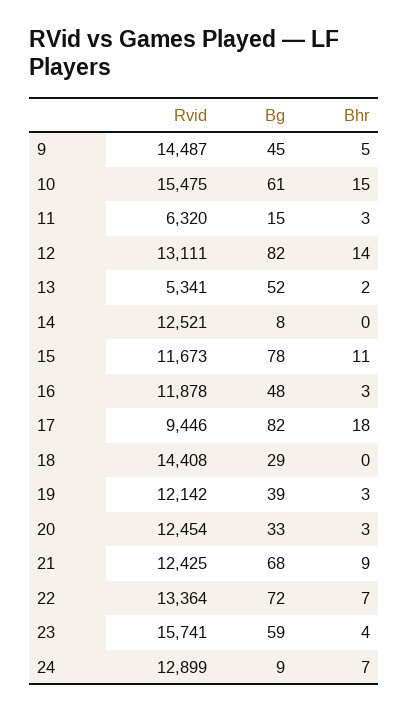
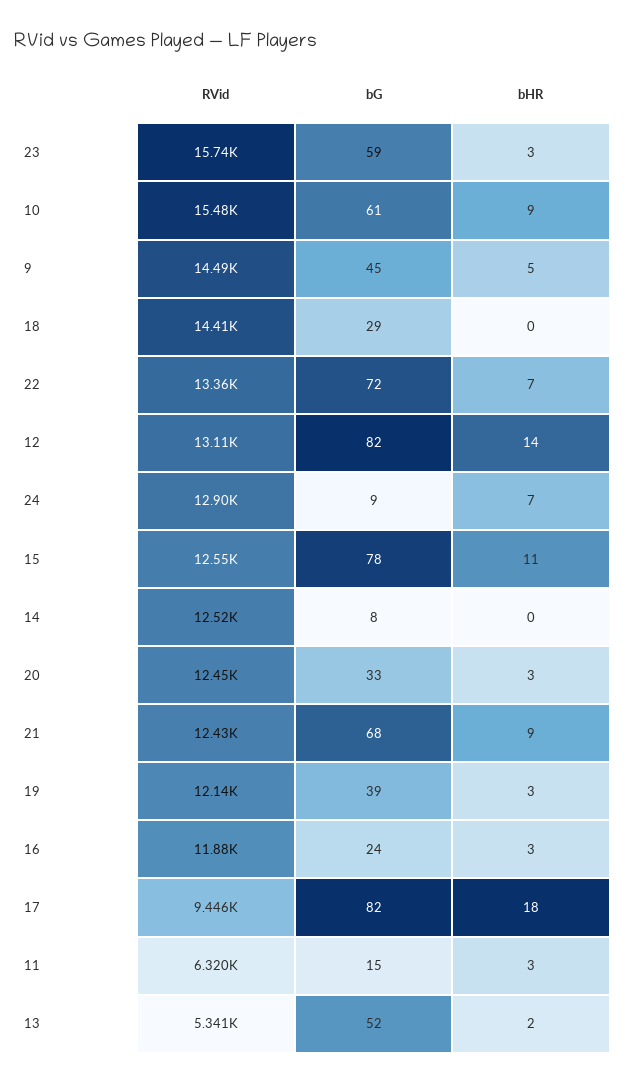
  {
    "Rvid": {
      "9": 14487,
      "10": 15475,
      "11": 6320,
      "12": 13111,
      "13": 5341,
      "14": 12521,
-     "15": 11673,
+     "15": 12550,
      "16": 11878,
      "17": 9446,
      "18": 14408,
      "19": 12142,
      "20": 12454,
      "21": 12425,
      "22": 13364,
      "23": 15741,
      "24": 12899
    },
    "Bg": {
      "9": 45,
      "10": 61,
      "11": 15,
      "12": 82,
      "13": 52,
      "14": 8,
      "15": 78,
-     "16": 48,
+     "16": 24,
      "17": 82,
      "18": 29,
      "19": 39,
      "20": 33,
      "21": 68,
      "22": 72,
      "23": 59,
      "24": 9
    },
    "Bhr": {
      "9": 5,
-     "10": 15,
+     "10": 9,
      "11": 3,
      "12": 14,
      "13": 2,
      "14": 0,
      "15": 11,
      "16": 3,
      "17": 18,
      "18": 0,
      "19": 3,
      "20": 3,
      "21": 9,
      "22": 7,
-     "23": 4,
+     "23": 3,
      "24": 7
    }
  }

